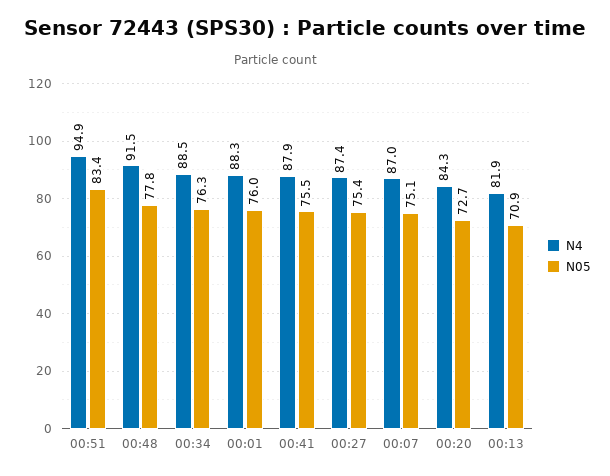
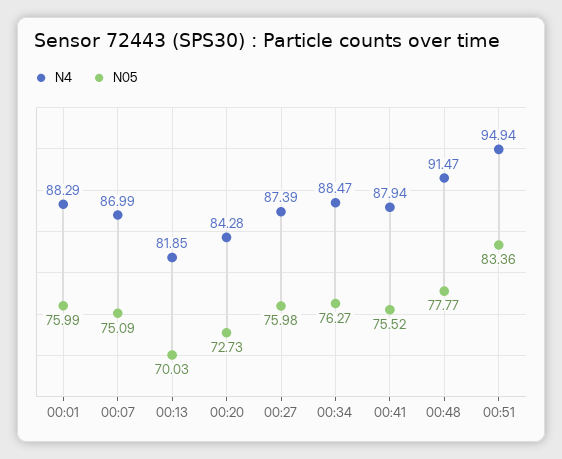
  {
    "N4": {
      "00:51": 94.94,
      "00:48": 91.47,
      "00:34": 88.47,
      "00:01": 88.29,
      "00:41": 87.94,
      "00:27": 87.39,
      "00:07": 86.99,
      "00:20": 84.28,
      "00:13": 81.85
    },
    "N05": {
      "00:51": 83.36,
      "00:48": 77.77,
      "00:34": 76.27,
      "00:01": 75.99,
      "00:41": 75.52,
-     "00:27": 75.4,
+     "00:27": 75.98,
      "00:07": 75.09,
      "00:20": 72.73,
-     "00:13": 70.9
+     "00:13": 70.03
    }
  }

